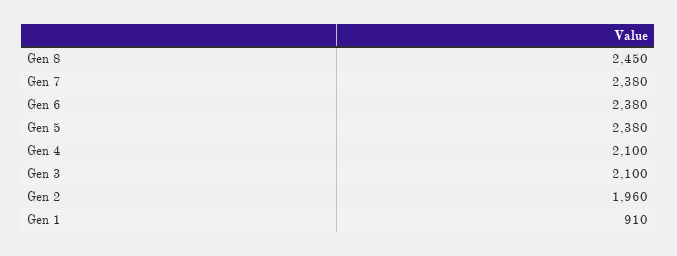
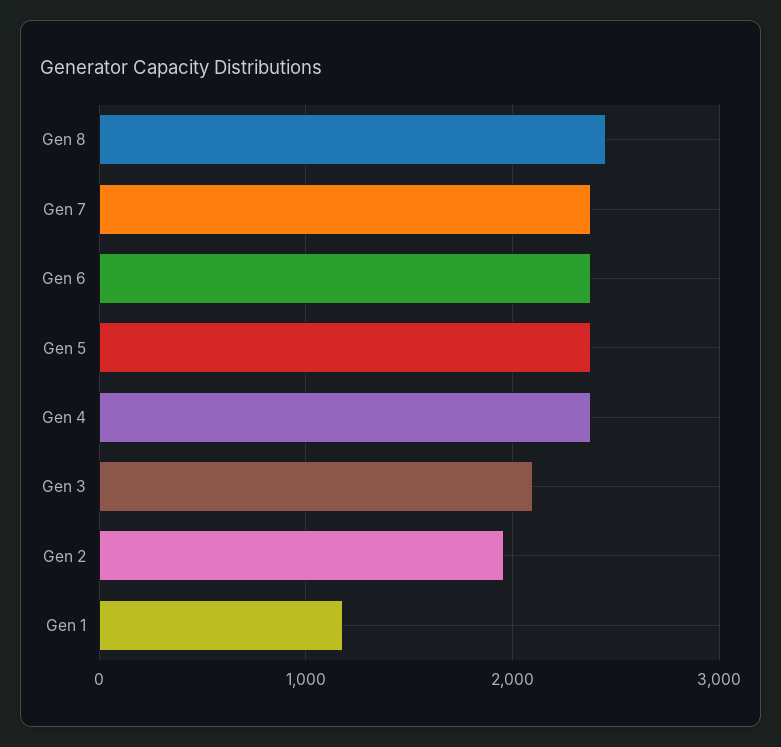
  {
    "Gen 8": 2450,
    "Gen 7": 2380,
    "Gen 6": 2380,
    "Gen 5": 2380,
-   "Gen 4": 2100,
+   "Gen 4": 2400,
    "Gen 3": 2100,
    "Gen 2": 1960,
-   "Gen 1": 910
+   "Gen 1": 1200
  }

